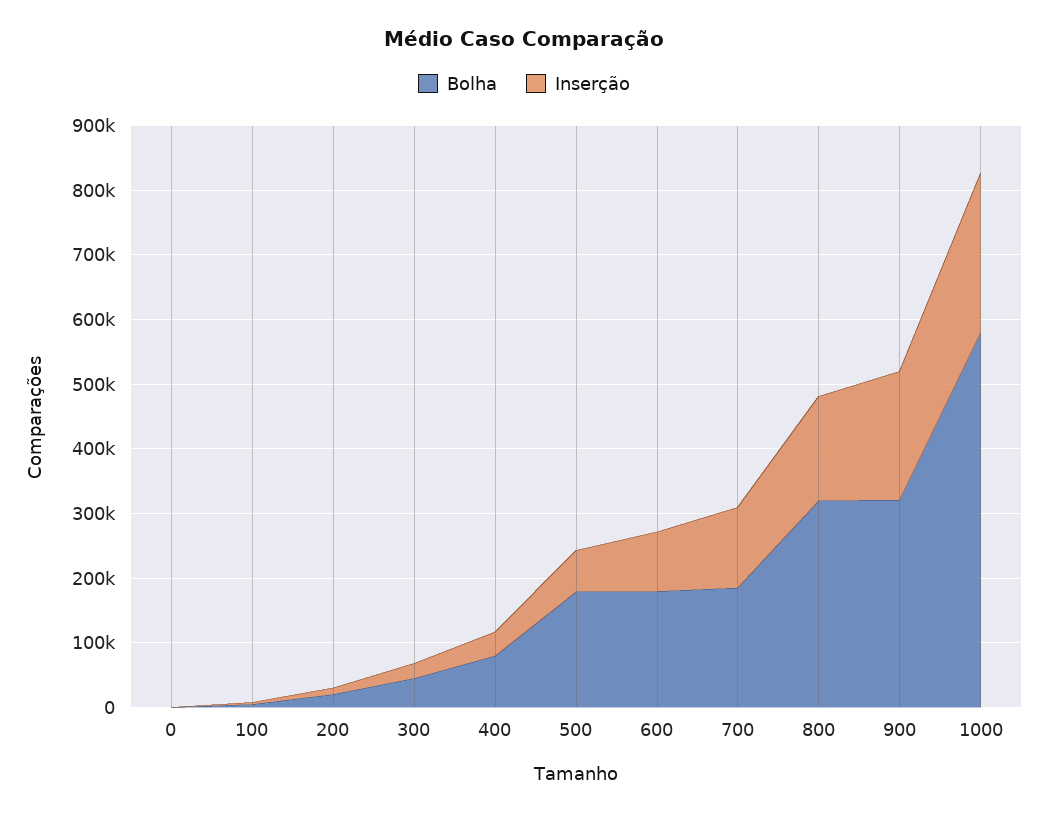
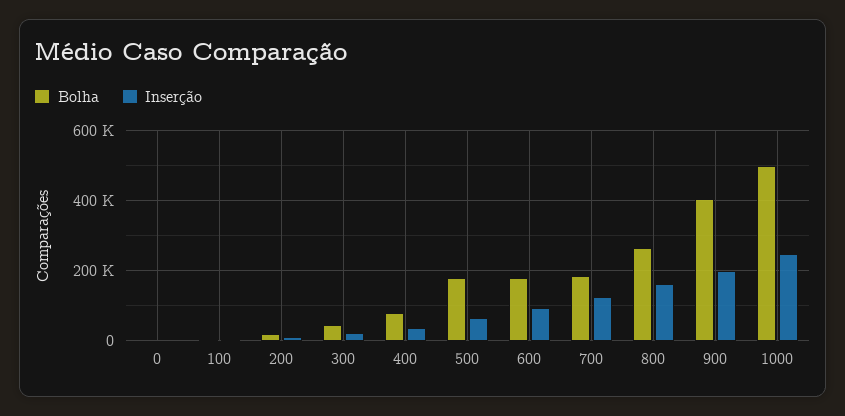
  {
    "Bolha": {
      "0": 0,
      "100": 0,
      "200": 20000,
      "300": 40000,
      "400": 80000,
      "500": 180000,
      "600": 180000,
      "700": 180000,
-     "800": 320000,
+     "800": 260000,
-     "900": 320000,
+     "900": 400000,
-     "1000": 580000
+     "1000": 500000
    },
    "Inserção": {
      "0": 0,
      "100": 0,
      "200": 20000,
      "300": 20000,
      "400": 40000,
      "500": 60000,
      "600": 100000,
      "700": 120000,
      "800": 160000,
      "900": 200000,
      "1000": 240000
    }
  }

